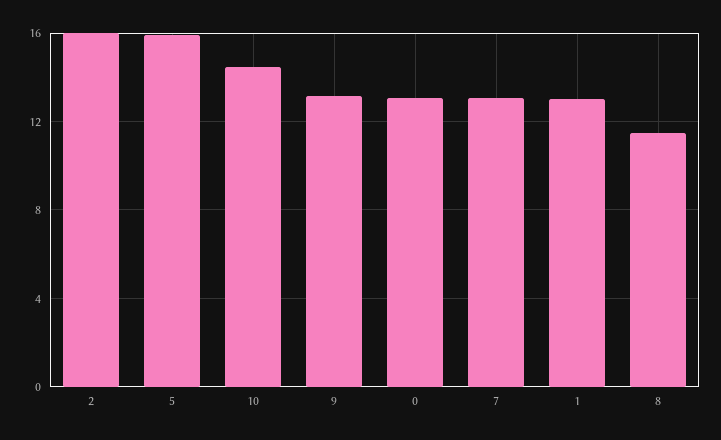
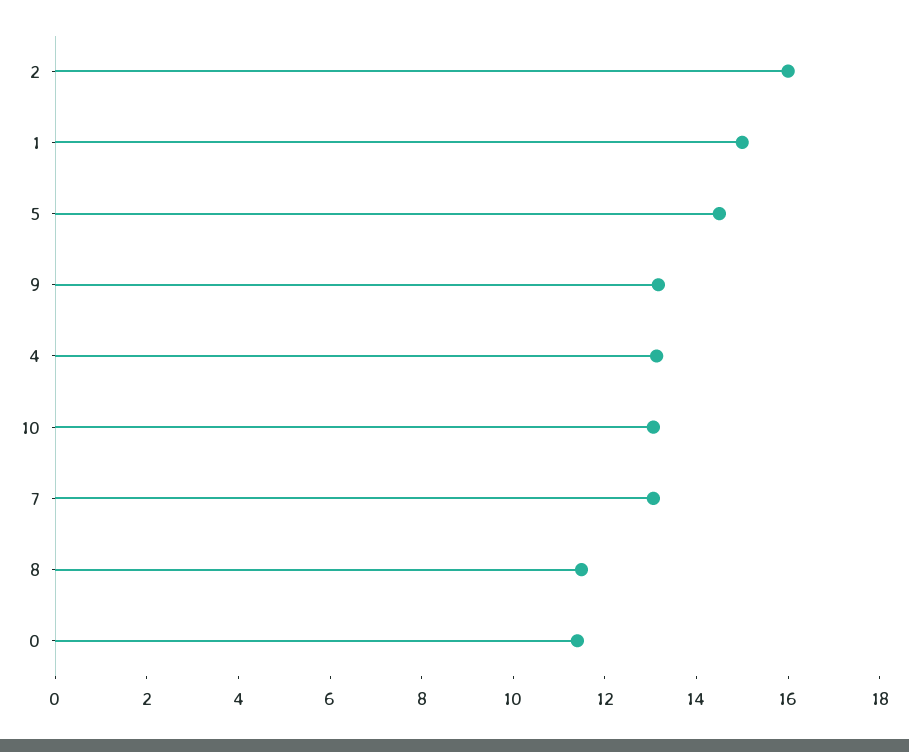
  {
    "2": 16,
-   "5": 16,
+   "5": 14.5,
-   "10": 14.5,
+   "10": 13,
    "9": 13,
-   "0": 13,
+   "0": 11.5,
    "7": 13,
-   "1": 13,
+   "1": 15,
-   "8": 11.5
+   "8": 11.5,
+   "4": 13
  }

